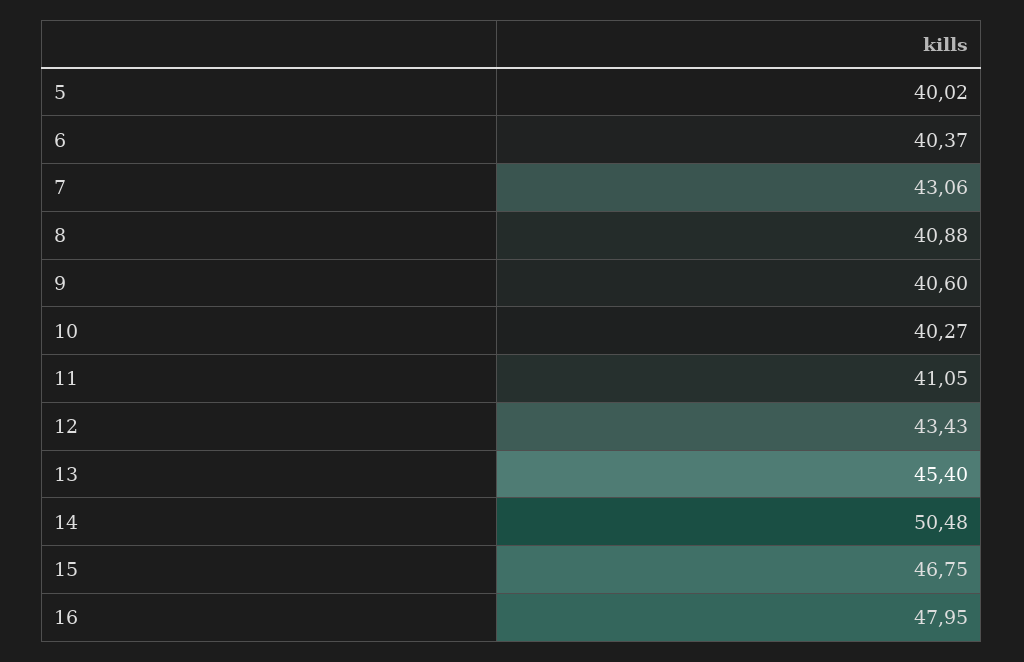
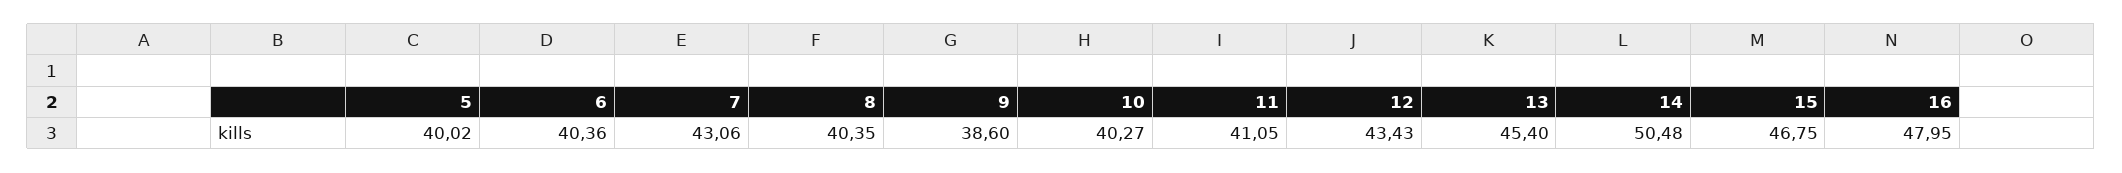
  {
    "5": 40.02,
-   "6": 40.37,
+   "6": 40.36,
    "7": 43.06,
-   "8": 40.88,
+   "8": 40.35,
-   "9": 40.6,
+   "9": 38.6,
    "10": 40.27,
    "11": 41.05,
    "12": 43.43,
    "13": 45.4,
    "14": 50.48,
    "15": 46.75,
    "16": 47.95
  }

